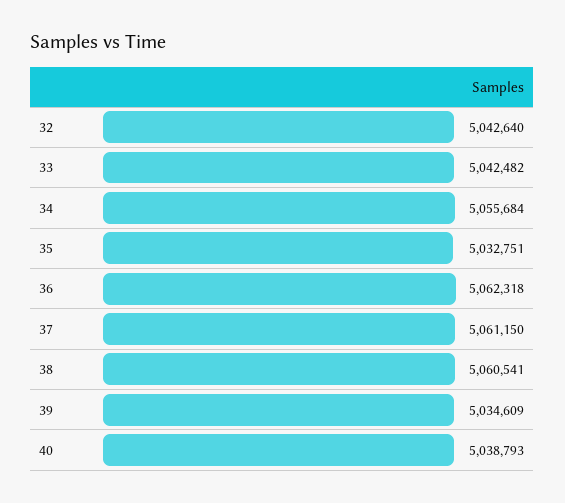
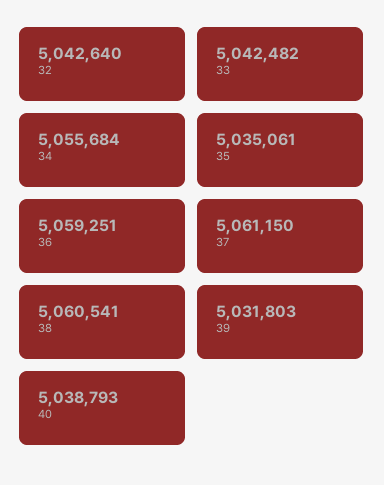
  {
    "32": 5042640,
    "33": 5042482,
    "34": 5055684,
-   "35": 5032751,
+   "35": 5035061,
-   "36": 5062318,
+   "36": 5059251,
    "37": 5061150,
    "38": 5060541,
-   "39": 5034609,
+   "39": 5031803,
    "40": 5038793
  }

